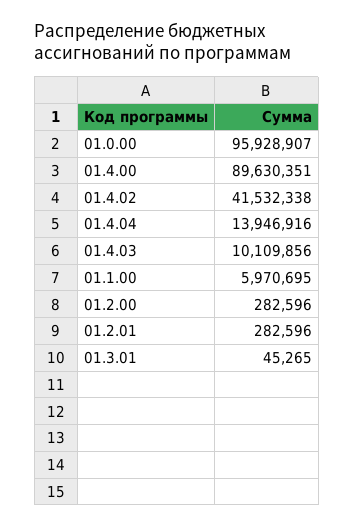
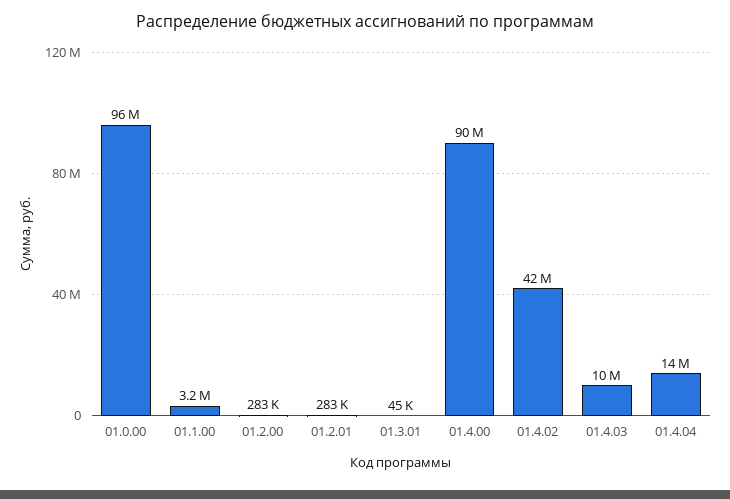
  {
    "01.0.00": 95928907,
    "01.4.00": 89630351,
    "01.4.02": 41532338,
    "01.4.04": 13946916,
    "01.4.03": 10109856,
-   "01.1.00": 5970695,
+   "01.1.00": 3200000,
    "01.2.00": 282596,
    "01.2.01": 282596,
    "01.3.01": 45265
  }

